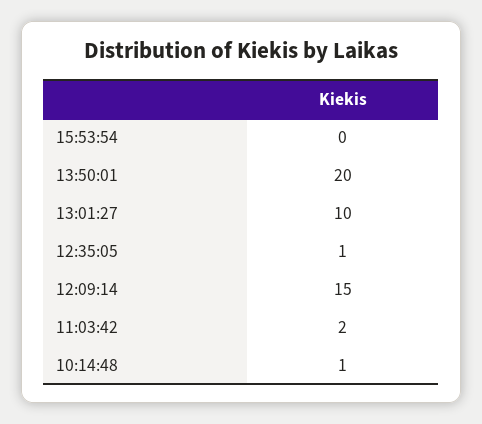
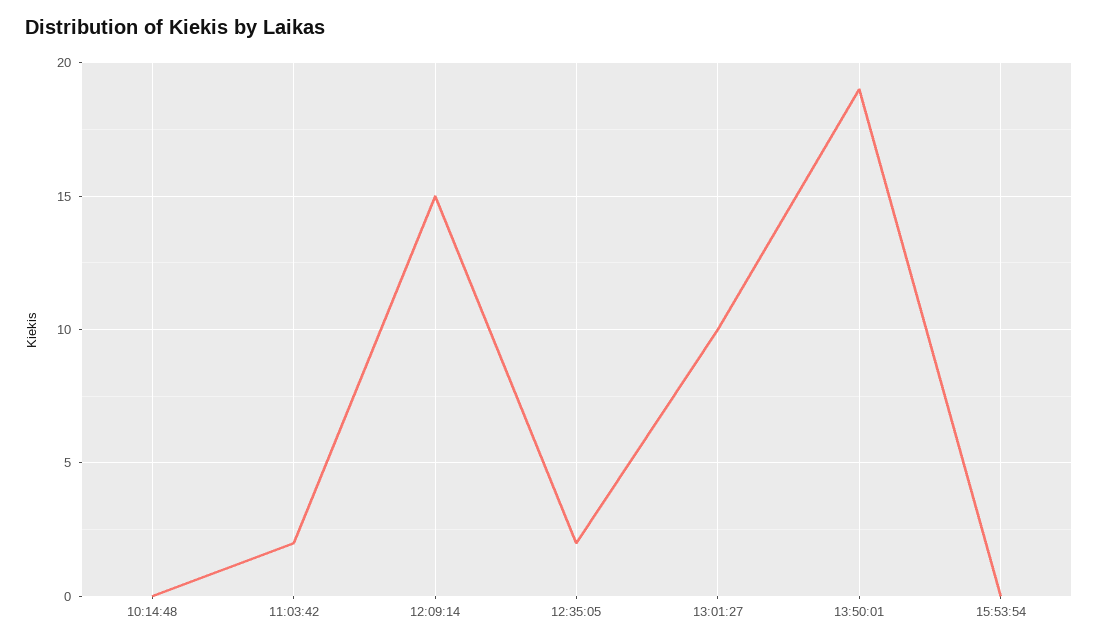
  {
    "15:53:54": 0,
-   "13:50:01": 20,
+   "13:50:01": 19,
    "13:01:27": 10,
-   "12:35:05": 1,
+   "12:35:05": 2,
    "12:09:14": 15,
    "11:03:42": 2,
-   "10:14:48": 1
+   "10:14:48": 0
  }

